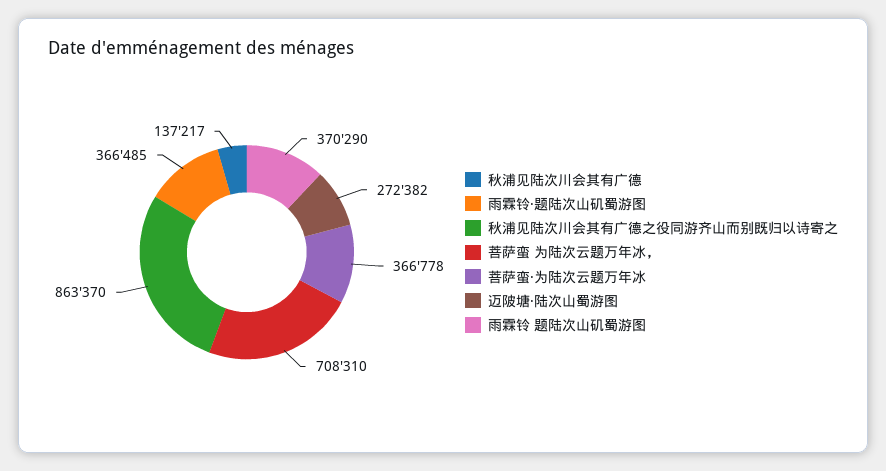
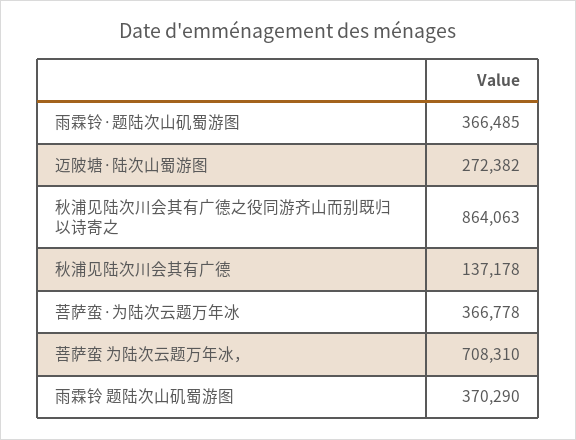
  {
-   "秋浦见陆次川会其有广德": 137217,
+   "秋浦见陆次川会其有广德": 137178,
    "雨霖铃·题陆次山矶蜀游图": 366485,
-   "秋浦见陆次川会其有广德之役同游齐山而别既归以诗寄之": 863370,
+   "秋浦见陆次川会其有广德之役同游齐山而别既归以诗寄之": 864063,
    "菩萨蛮 为陆次云题万年冰，": 708310,
    "菩萨蛮·为陆次云题万年冰": 366778,
    "迈陂塘·陆次山蜀游图": 272382,
    "雨霖铃 题陆次山矶蜀游图": 370290
  }

